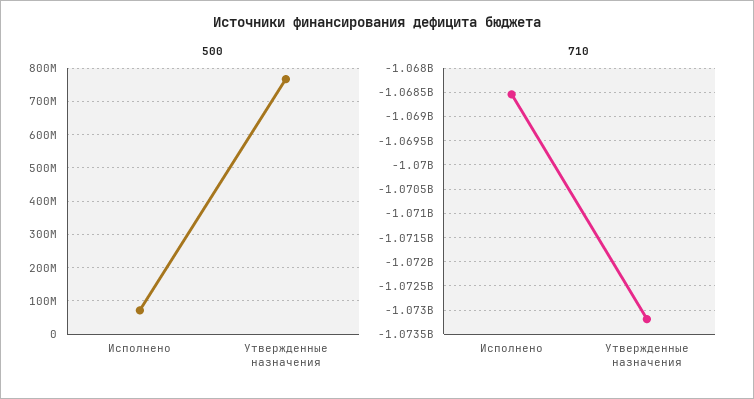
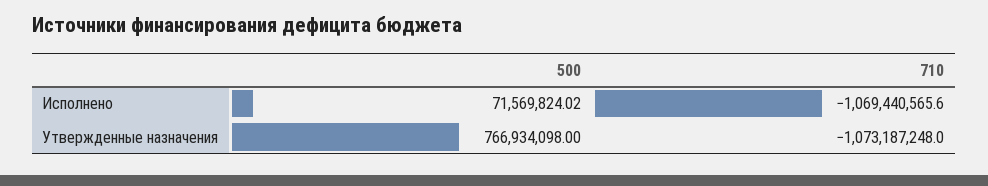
  {
    "500": {
      "Исполнено": 71569824.02,
      "Утвержденные назначения": 766934098
    },
    "710": {
-     "Исполнено": -1068500000,
+     "Исполнено": -1069440565.6,
      "Утвержденные назначения": -1073187248
    }
  }

